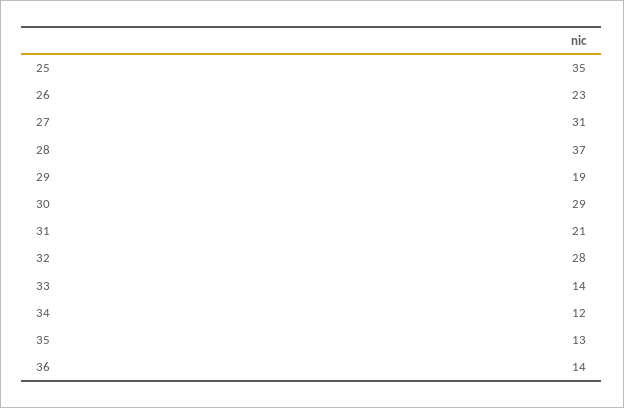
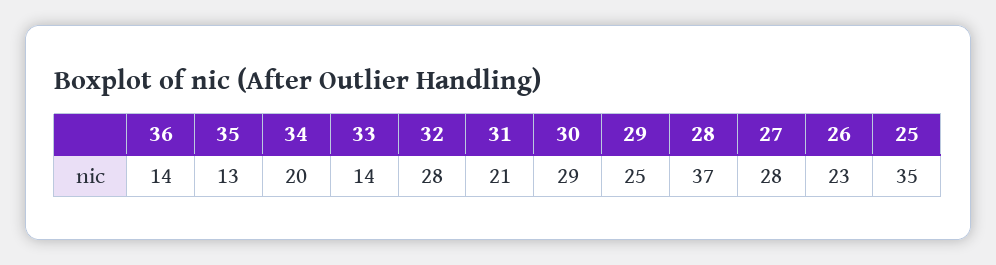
  {
    "25": 35,
    "26": 23,
-   "27": 31,
+   "27": 28,
    "28": 37,
-   "29": 19,
+   "29": 25,
    "30": 29,
    "31": 21,
    "32": 28,
    "33": 14,
-   "34": 12,
+   "34": 20,
    "35": 13,
    "36": 14
  }

